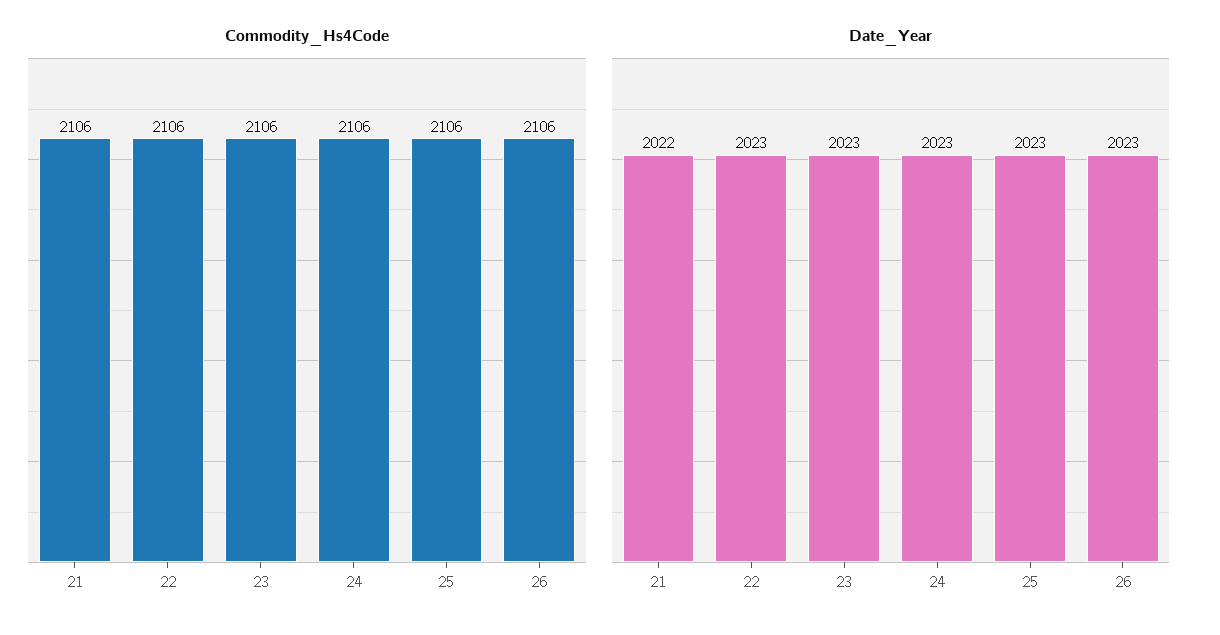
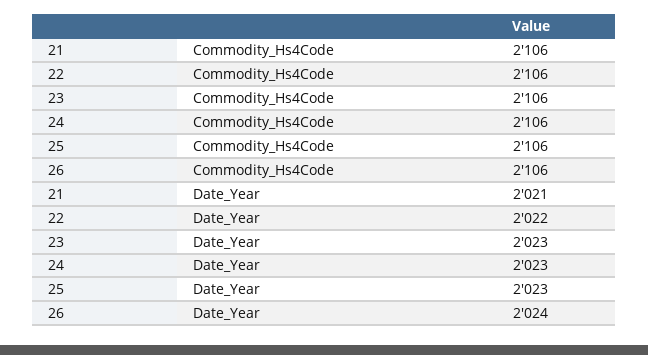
  {
    "Commodity_Hs4Code": {
      "21": 2106,
      "22": 2106,
      "23": 2106,
      "24": 2106,
      "25": 2106,
      "26": 2106
    },
    "Date_Year": {
-     "21": 2022,
+     "21": 2021,
-     "22": 2023,
+     "22": 2022,
      "23": 2023,
      "24": 2023,
      "25": 2023,
-     "26": 2023
+     "26": 2024
    }
  }

